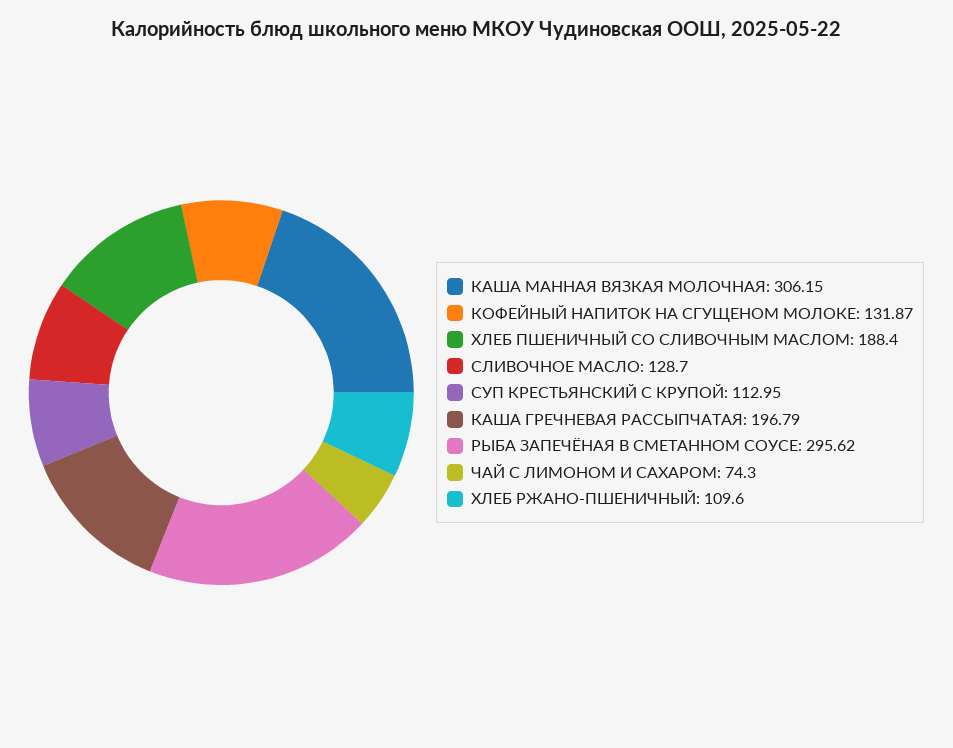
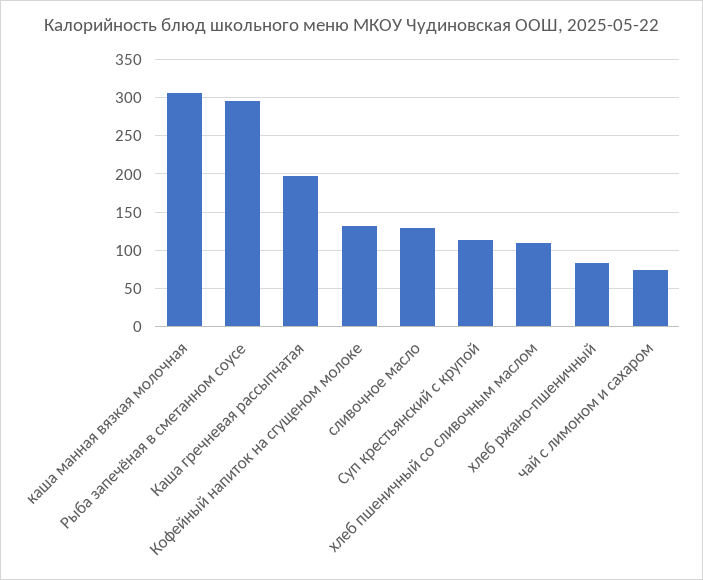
  {
    "КАША МАННАЯ ВЯЗКАЯ МОЛОЧНАЯ": 306.15,
    "КОФЕЙНЫЙ НАПИТОК НА СГУЩЕНОМ МОЛОКЕ": 131.87,
-   "ХЛЕБ ПШЕНИЧНЫЙ СО СЛИВОЧНЫМ МАСЛОМ": 188.4,
+   "ХЛЕБ ПШЕНИЧНЫЙ СО СЛИВОЧНЫМ МАСЛОМ": 110,
    "СЛИВОЧНОЕ МАСЛО": 128.7,
    "СУП КРЕСТЬЯНСКИЙ С КРУПОЙ": 112.95,
    "КАША ГРЕЧНЕВАЯ РАССЫПЧАТАЯ": 196.79,
    "РЫБА ЗАПЕЧЁНАЯ В СМЕТАННОМ СОУСЕ": 295.62,
    "ЧАЙ С ЛИМОНОМ И САХАРОМ": 74.3,
-   "ХЛЕБ РЖАНО-ПШЕНИЧНЫЙ": 109.6
+   "ХЛЕБ РЖАНО-ПШЕНИЧНЫЙ": 80
  }

